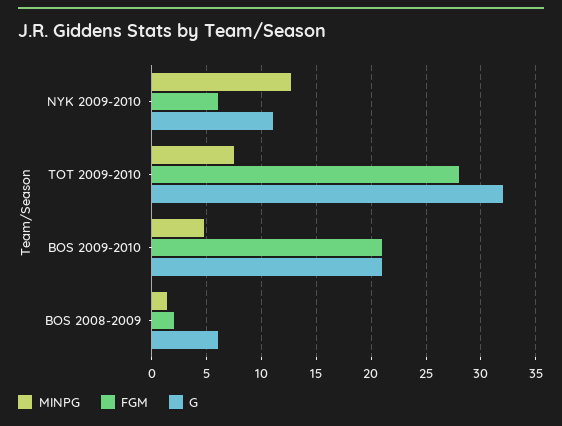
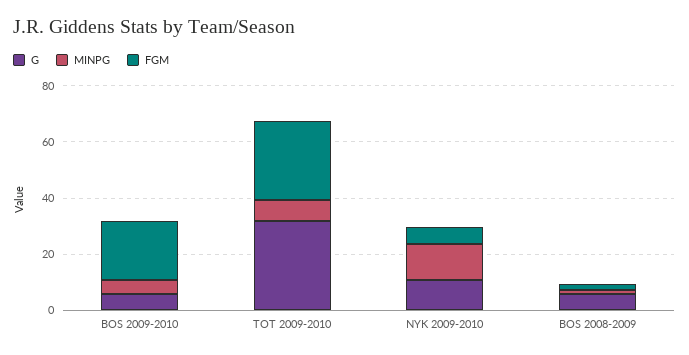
  {
    "MINPG": {
      "NYK 2009-2010": 13,
      "TOT 2009-2010": 7,
      "BOS 2009-2010": 5,
      "BOS 2008-2009": 1
    },
    "FGM": {
      "NYK 2009-2010": 6,
      "TOT 2009-2010": 28,
      "BOS 2009-2010": 21,
      "BOS 2008-2009": 2
    },
    "G": {
      "NYK 2009-2010": 11,
      "TOT 2009-2010": 32,
-     "BOS 2009-2010": 21,
+     "BOS 2009-2010": 5,
      "BOS 2008-2009": 6
    }
  }

